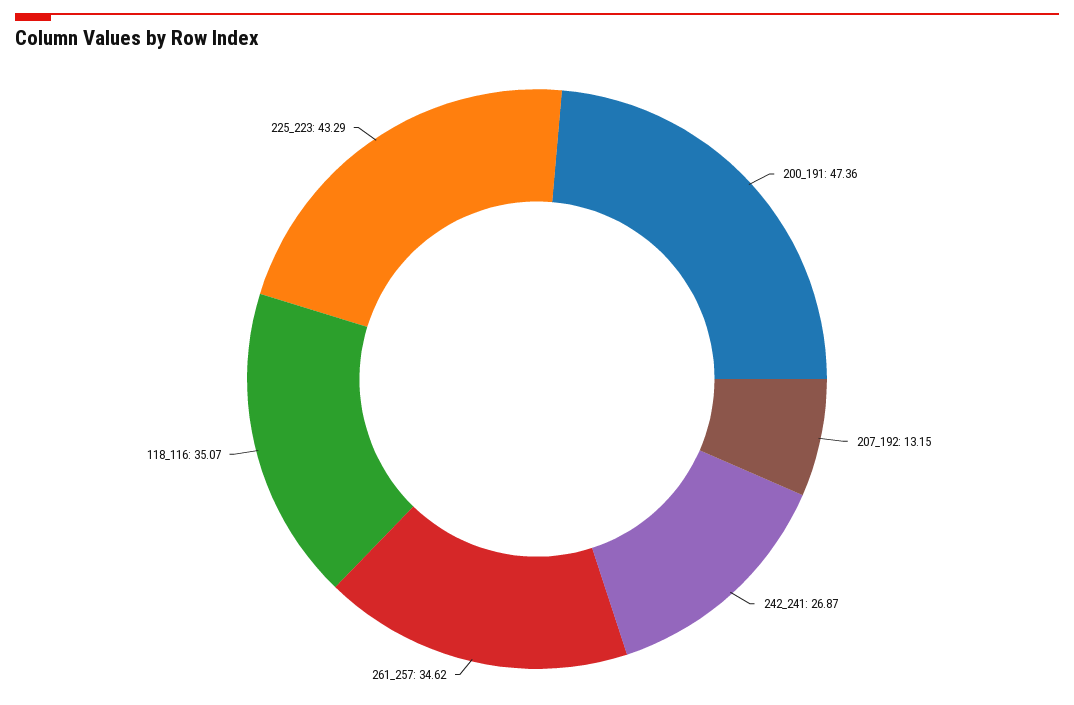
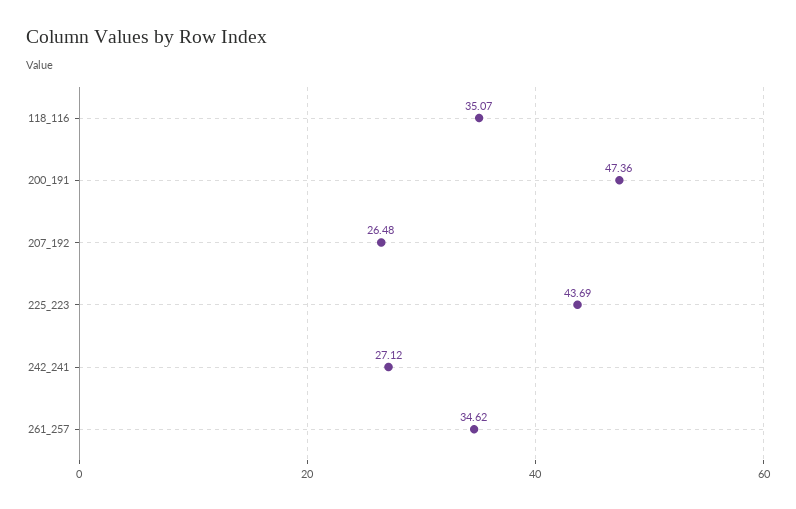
  {
    "200_191": 47.36,
-   "207_192": 13.15,
+   "207_192": 26.48,
-   "242_241": 26.87,
+   "242_241": 27.12,
    "261_257": 34.62,
    "118_116": 35.07,
-   "225_223": 43.29
+   "225_223": 43.69
  }

